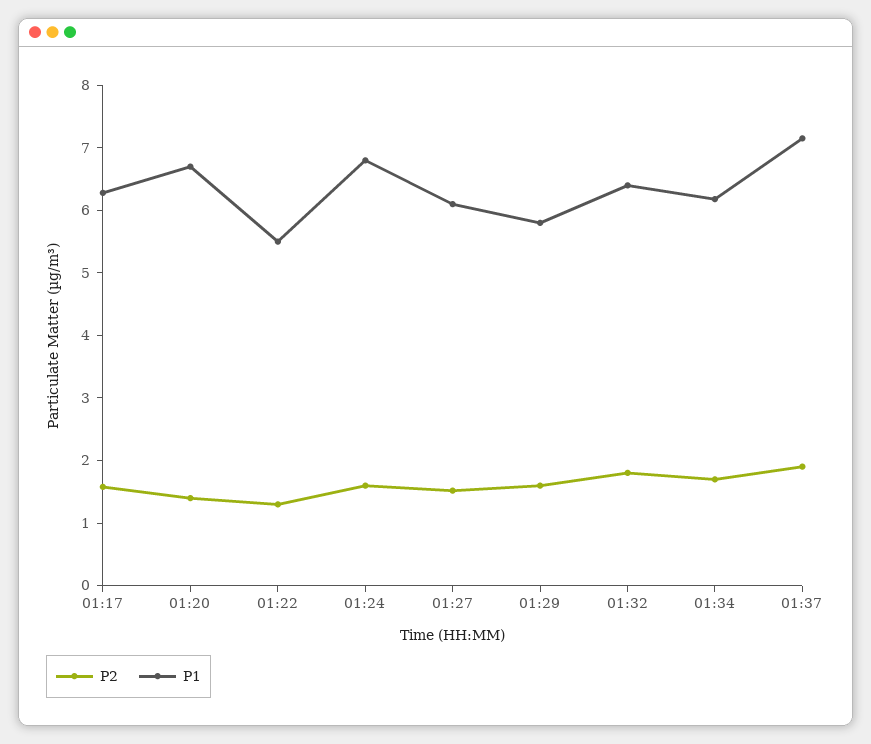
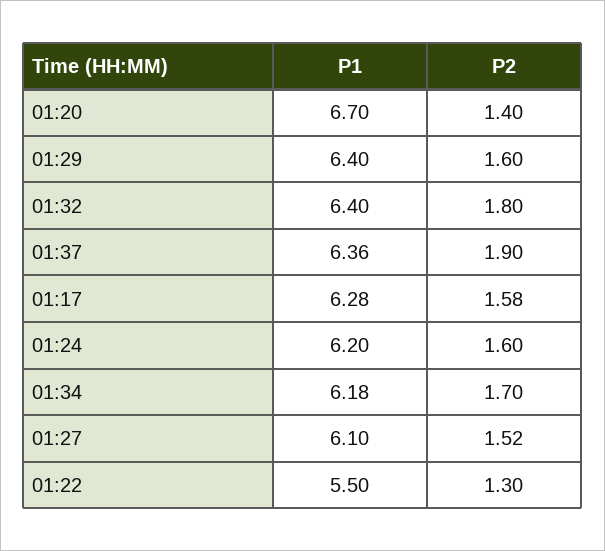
  {
    "P2": {
      "01:17": 1.58,
      "01:20": 1.4,
      "01:22": 1.3,
      "01:24": 1.6,
      "01:27": 1.52,
      "01:29": 1.6,
      "01:32": 1.8,
      "01:34": 1.7,
      "01:37": 1.9
    },
    "P1": {
      "01:17": 6.28,
      "01:20": 6.7,
      "01:22": 5.5,
-     "01:24": 6.8,
+     "01:24": 6.2,
      "01:27": 6.1,
-     "01:29": 5.8,
+     "01:29": 6.4,
      "01:32": 6.4,
      "01:34": 6.18,
-     "01:37": 7.2
+     "01:37": 6.36
    }
  }

